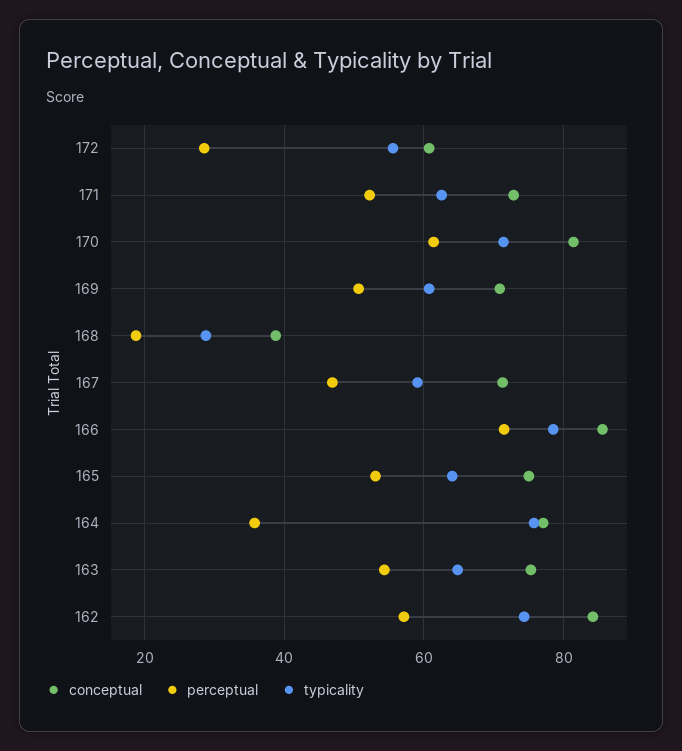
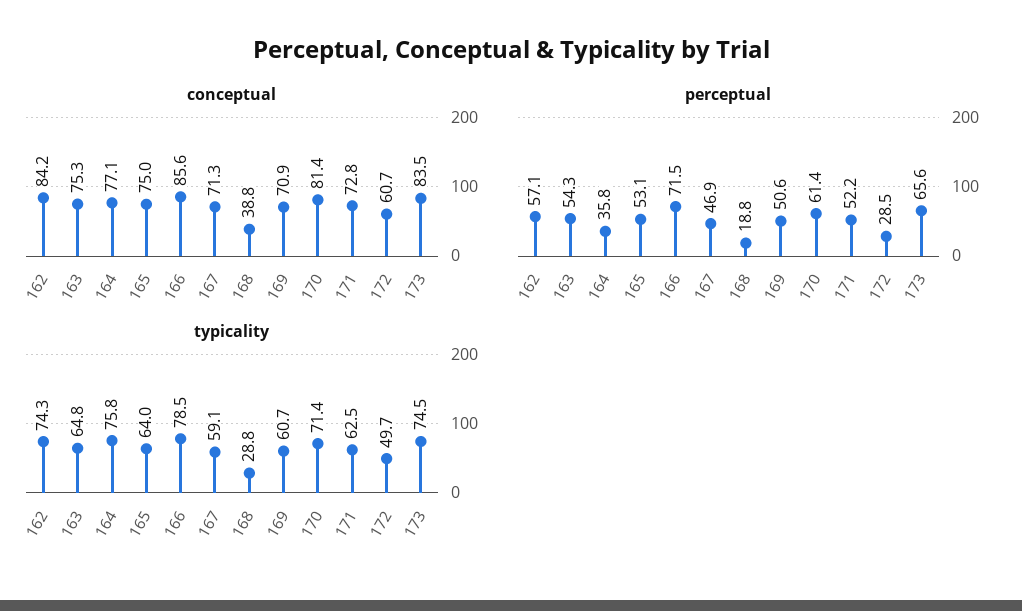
  {
    "conceptual": {
      "172": 60.7,
      "171": 72.8,
      "170": 81.4,
      "169": 70.9,
      "168": 38.8,
      "167": 71.3,
      "166": 85.6,
      "165": 75,
      "164": 77.1,
      "163": 75.3,
-     "162": 84.2
+     "162": 84.2,
+     "173": 83.5
    },
    "perceptual": {
      "172": 28.5,
      "171": 52.2,
      "170": 61.4,
      "169": 50.6,
      "168": 18.8,
      "167": 46.9,
      "166": 71.5,
      "165": 53.1,
      "164": 35.8,
      "163": 54.3,
-     "162": 57.1
+     "162": 57.1,
+     "173": 65.6
    },
    "typicality": {
-     "172": 56,
+     "172": 49.7,
      "171": 62.5,
      "170": 71.4,
      "169": 60.7,
      "168": 28.8,
      "167": 59.1,
      "166": 78.5,
      "165": 64,
      "164": 75.8,
      "163": 64.8,
-     "162": 74.3
+     "162": 74.3,
+     "173": 74.5
    }
  }

